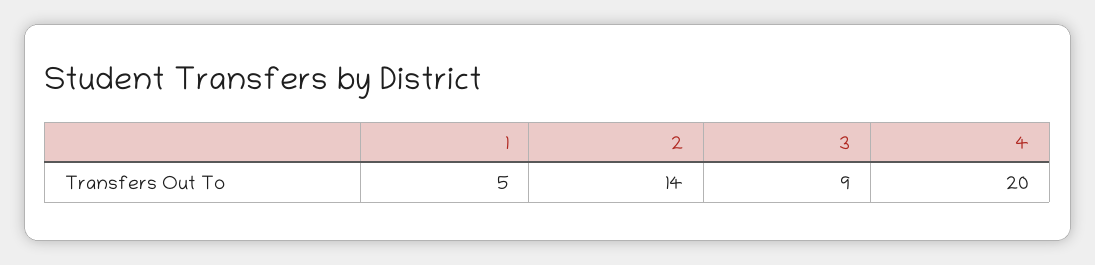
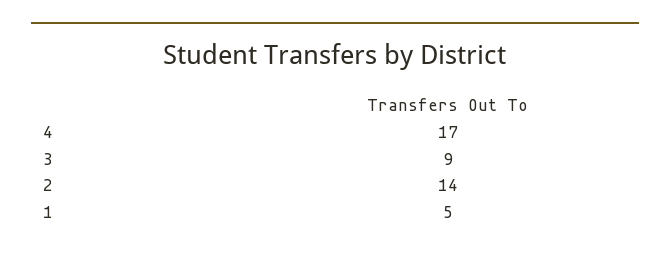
  {
    "1": 5,
    "2": 14,
    "3": 9,
-   "4": 20
+   "4": 17
  }

